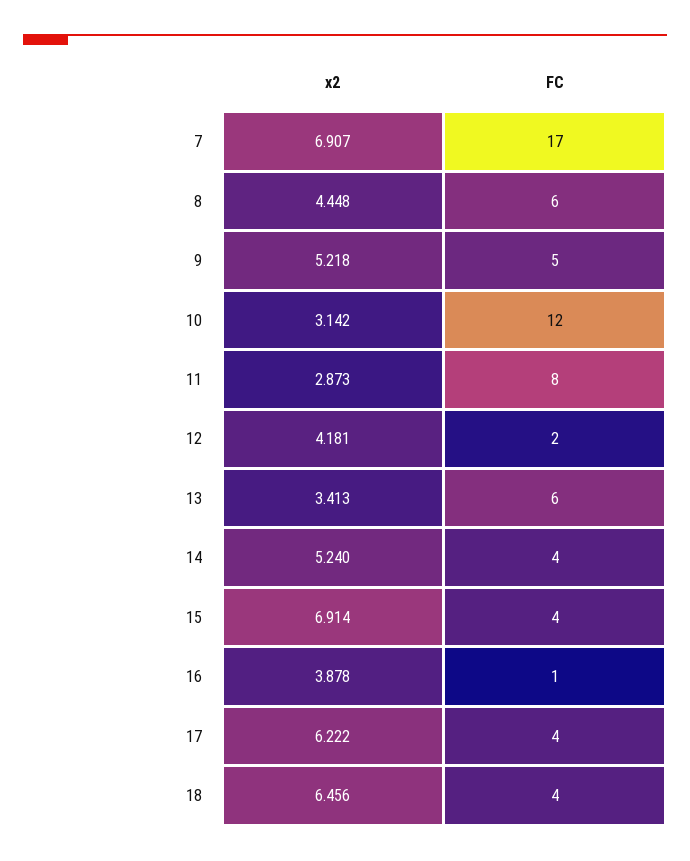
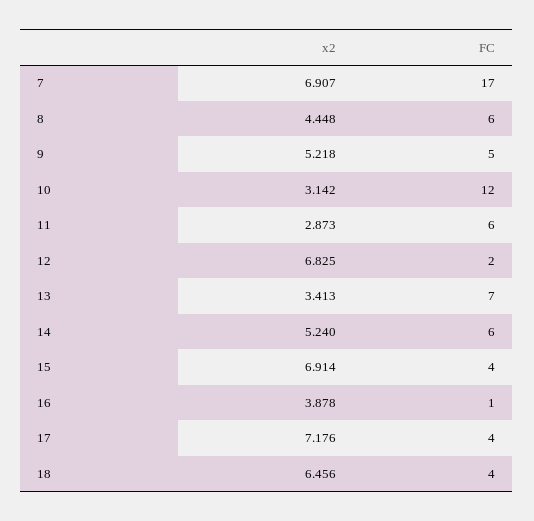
  {
    "x2": {
      "7": 6.907,
      "8": 4.448,
      "9": 5.218,
      "10": 3.142,
      "11": 2.873,
-     "12": 4.181,
+     "12": 6.825,
      "13": 3.413,
      "14": 5.24,
      "15": 6.914,
      "16": 3.878,
-     "17": 6.222,
+     "17": 7.176,
      "18": 6.456
    },
    "FC": {
      "7": 17,
      "8": 6,
      "9": 5,
      "10": 12,
-     "11": 8,
+     "11": 6,
      "12": 2,
-     "13": 6,
+     "13": 7,
-     "14": 4,
+     "14": 6,
      "15": 4,
      "16": 1,
      "17": 4,
      "18": 4
    }
  }

